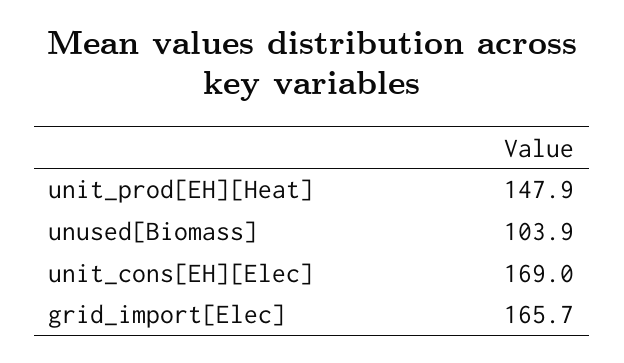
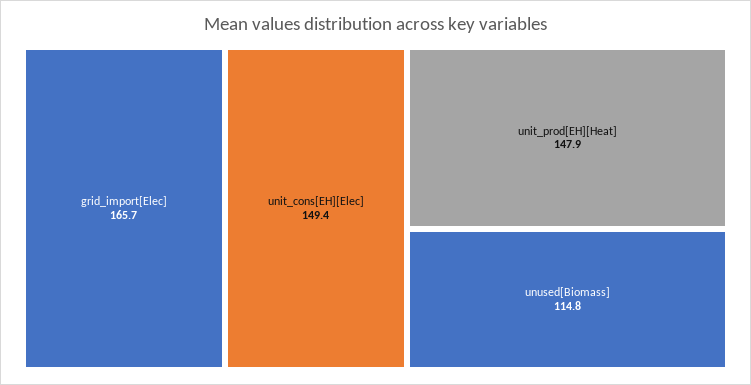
  {
    "unit_prod[EH][Heat]": 147.9,
-   "unused[Biomass]": 103.9,
+   "unused[Biomass]": 114.8,
-   "unit_cons[EH][Elec]": 169,
+   "unit_cons[EH][Elec]": 149.4,
    "grid_import[Elec]": 165.7
  }

